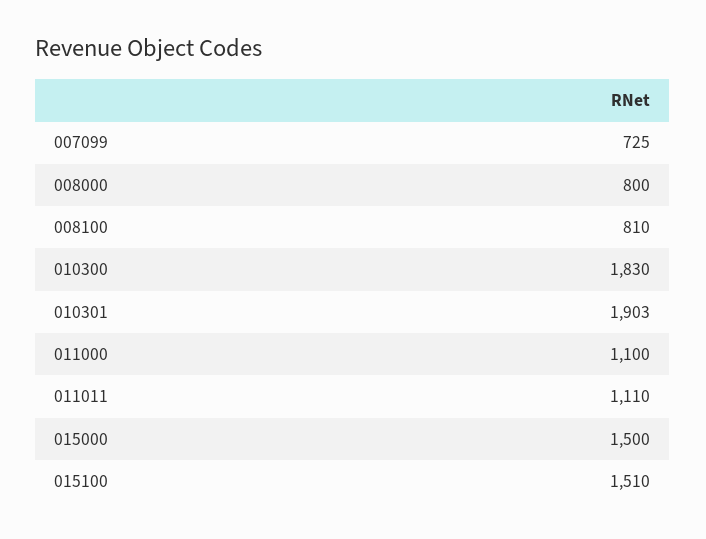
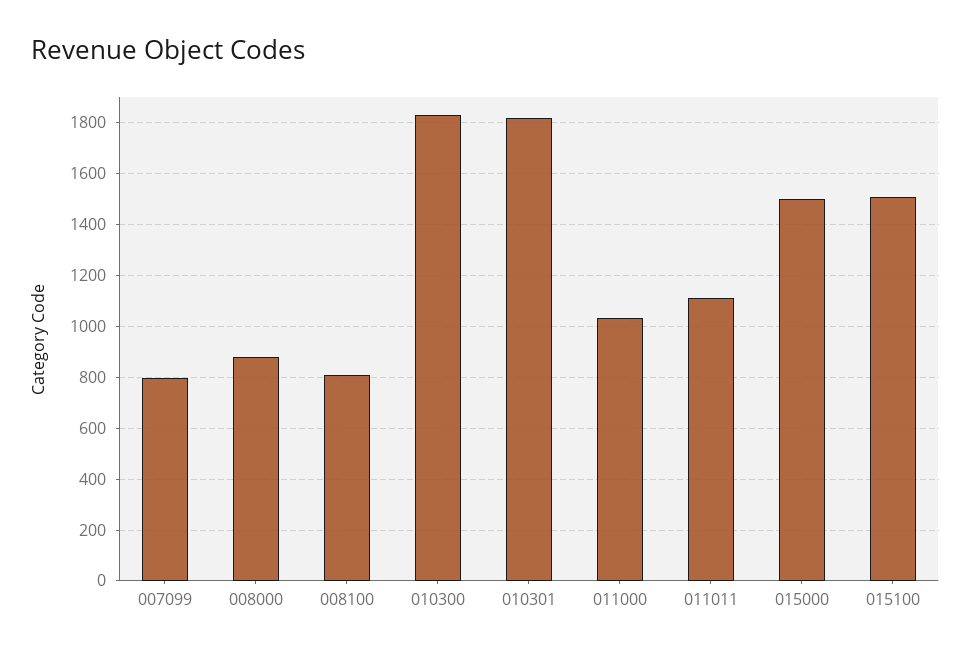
  {
-   "007099": 725,
+   "007099": 800,
-   "008000": 800,
+   "008000": 875,
    "008100": 810,
    "010300": 1830,
-   "010301": 1903,
+   "010301": 1825,
-   "011000": 1100,
+   "011000": 1025,
    "011011": 1110,
    "015000": 1500,
    "015100": 1510
  }

